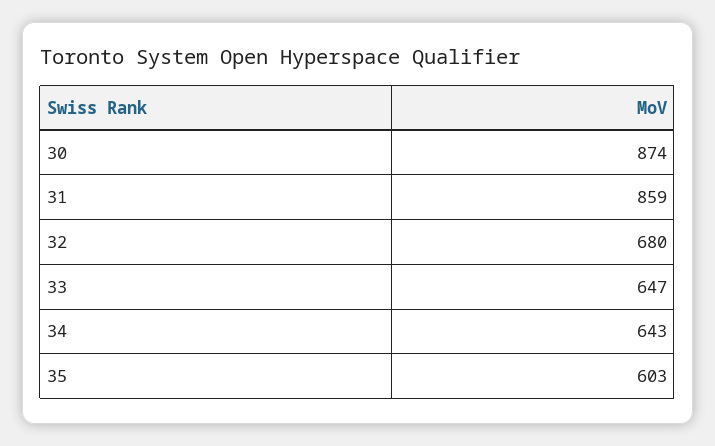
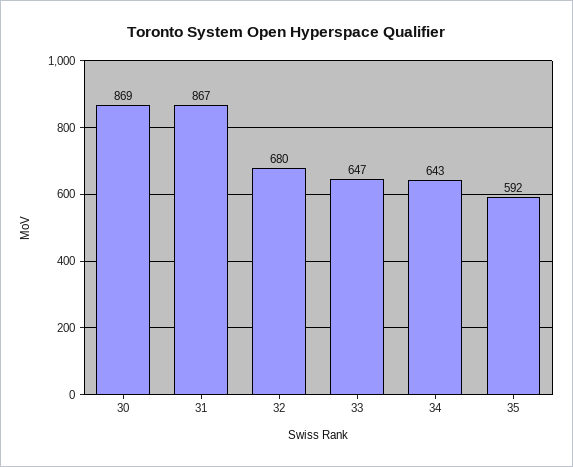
  {
-   "30": 874,
+   "30": 869,
-   "31": 859,
+   "31": 867,
    "32": 680,
    "33": 647,
    "34": 643,
-   "35": 603
+   "35": 592
  }

